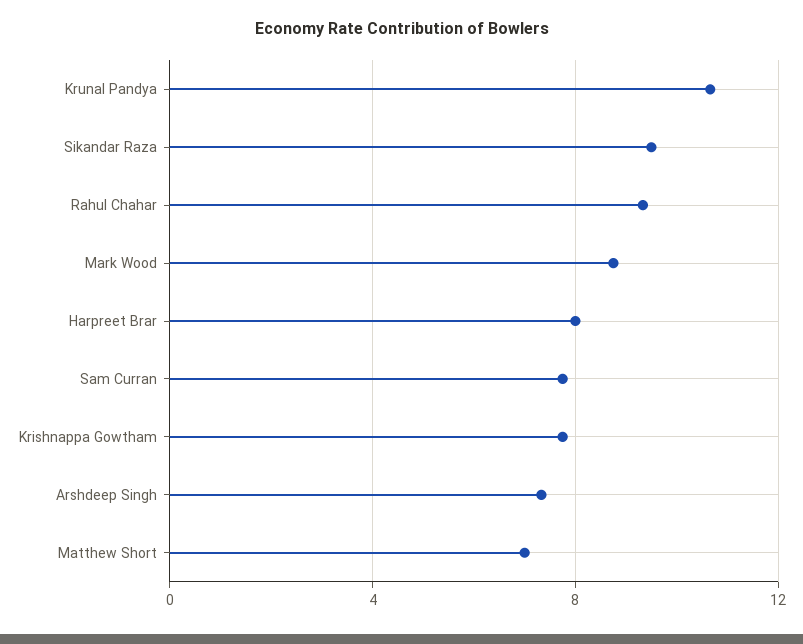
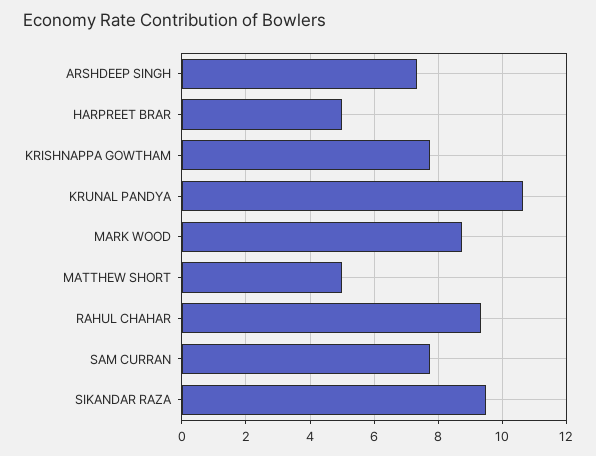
  {
    "Krunal Pandya": 10.6,
    "Sikandar Raza": 9.6,
    "Rahul Chahar": 9.4,
    "Mark Wood": 8.8,
-   "Harpreet Brar": 8,
+   "Harpreet Brar": 5,
    "Sam Curran": 7.8,
    "Krishnappa Gowtham": 7.8,
    "Arshdeep Singh": 7.4,
-   "Matthew Short": 7
+   "Matthew Short": 5
  }

